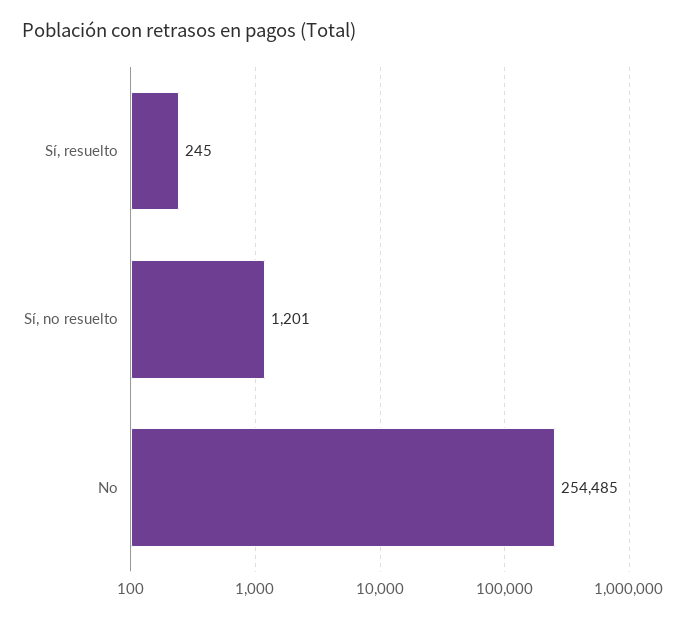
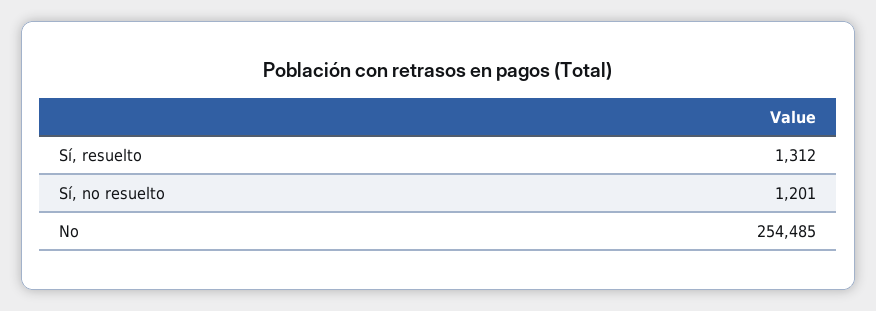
  {
-   "Sí, resuelto": 245,
+   "Sí, resuelto": 1312,
    "Sí, no resuelto": 1201,
    "No": 254485
  }

